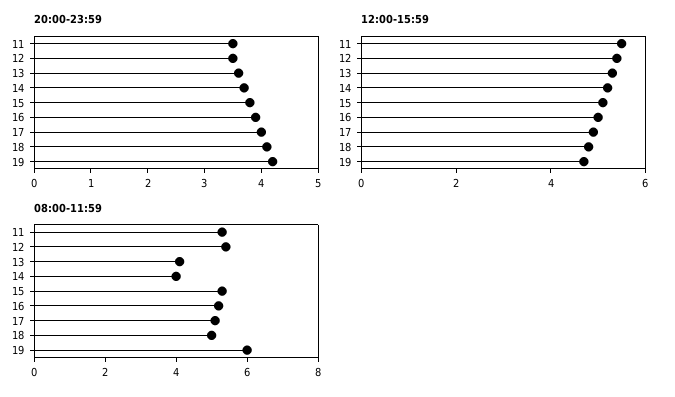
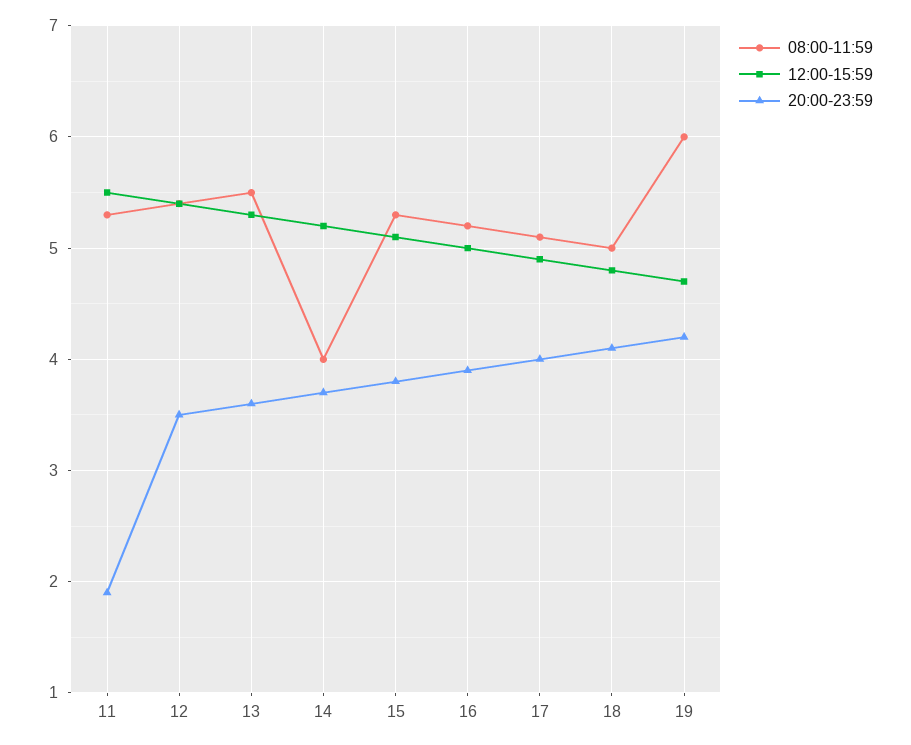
  {
    "20:00-23:59": {
-     "11": 3.5,
+     "11": 1.9,
      "12": 3.5,
      "13": 3.6,
      "14": 3.7,
      "15": 3.8,
      "16": 3.9,
      "17": 4,
      "18": 4.1,
      "19": 4.2
    },
    "12:00-15:59": {
      "11": 5.5,
      "12": 5.4,
      "13": 5.3,
      "14": 5.2,
      "15": 5.1,
      "16": 5,
      "17": 4.9,
      "18": 4.8,
      "19": 4.7
    },
    "08:00-11:59": {
      "11": 5.3,
      "12": 5.4,
-     "13": 4,
+     "13": 5.5,
      "14": 4,
      "15": 5.3,
      "16": 5.2,
      "17": 5.1,
      "18": 5,
      "19": 6
    }
  }

